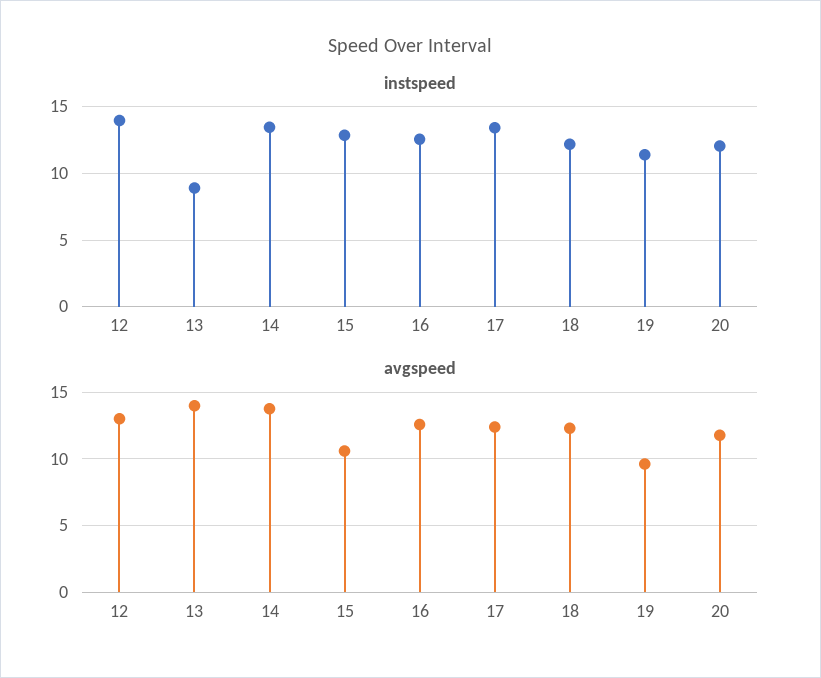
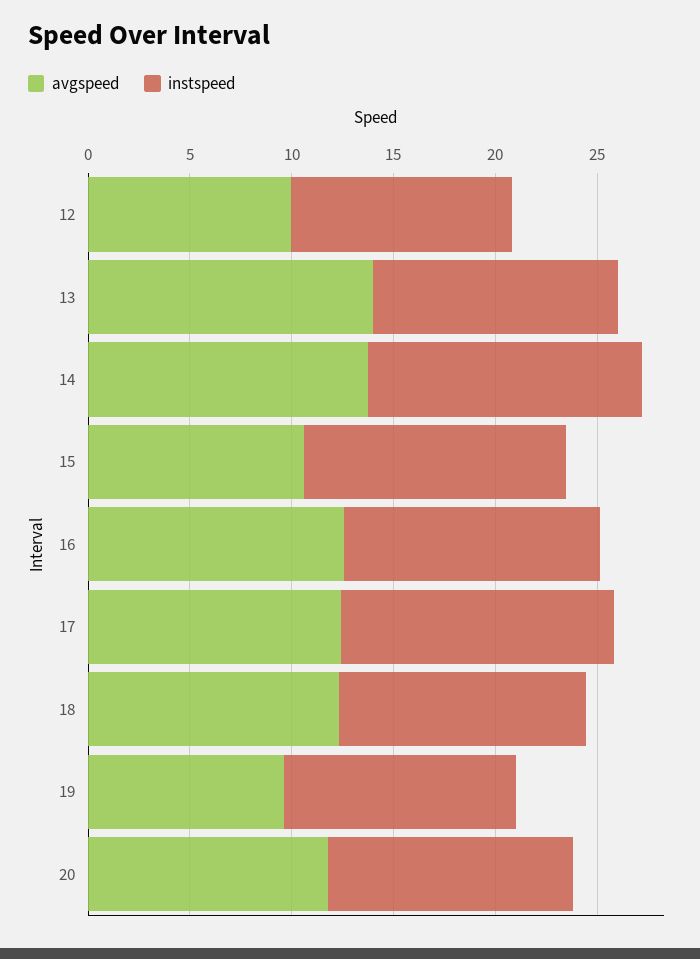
  {
    "instspeed": {
-     "12": 14,
+     "12": 11,
-     "13": 9,
+     "13": 12,
      "14": 13.5,
      "15": 13,
      "16": 12.5,
      "17": 13.5,
      "18": 12,
      "19": 11.5,
      "20": 12
    },
    "avgspeed": {
-     "12": 13,
+     "12": 10,
      "13": 14,
      "14": 14,
      "15": 10.5,
      "16": 12.5,
      "17": 12.5,
      "18": 12.5,
      "19": 9.5,
      "20": 12
    }
  }

